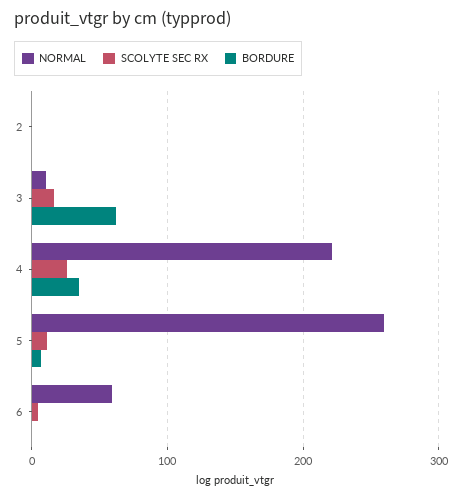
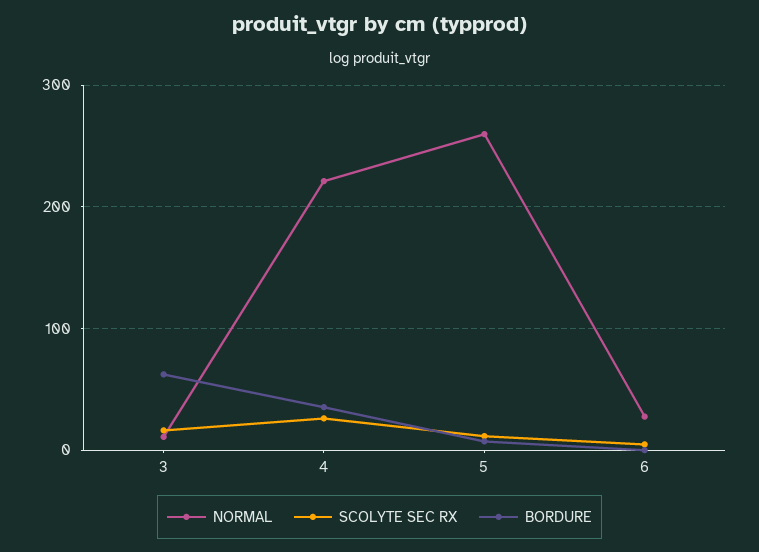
  {
    "NORMAL": {
-     "2": 0,
      "3": 10,
      "4": 220,
      "5": 260,
-     "6": 60
+     "6": 30
    },
    "SCOLYTE SEC RX": {
-     "2": 0,
      "3": 20,
      "4": 30,
      "5": 10,
      "6": 0
    },
    "BORDURE": {
-     "2": 0,
      "3": 60,
      "4": 40,
      "5": 10,
      "6": 0
    }
  }

